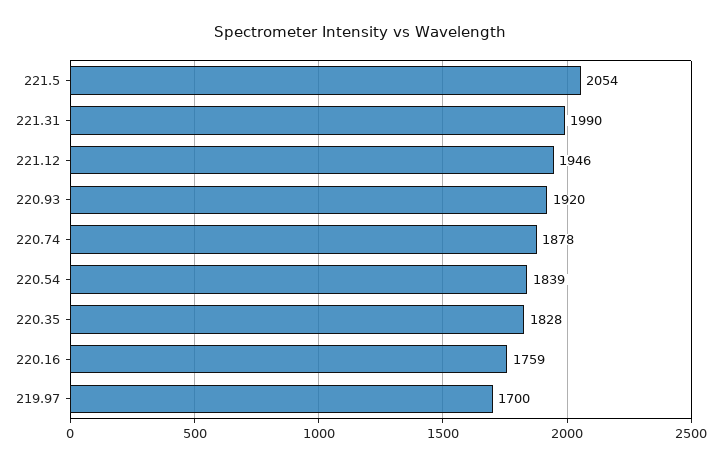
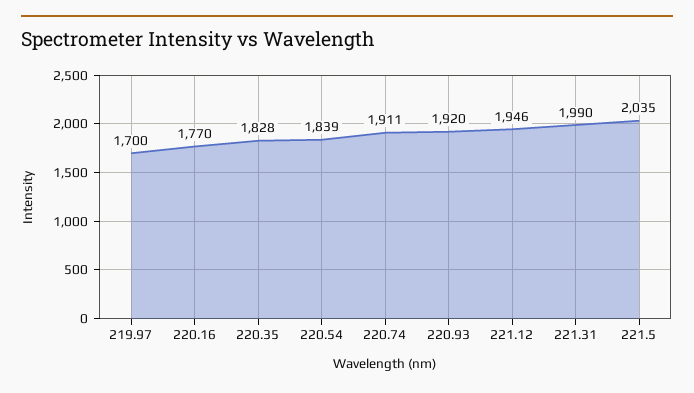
  {
-   "221.5": 2054,
+   "221.5": 2035,
    "221.31": 1990,
    "221.12": 1946,
    "220.93": 1920,
-   "220.74": 1878,
+   "220.74": 1911,
    "220.54": 1839,
    "220.35": 1828,
-   "220.16": 1759,
+   "220.16": 1770,
    "219.97": 1700
  }

